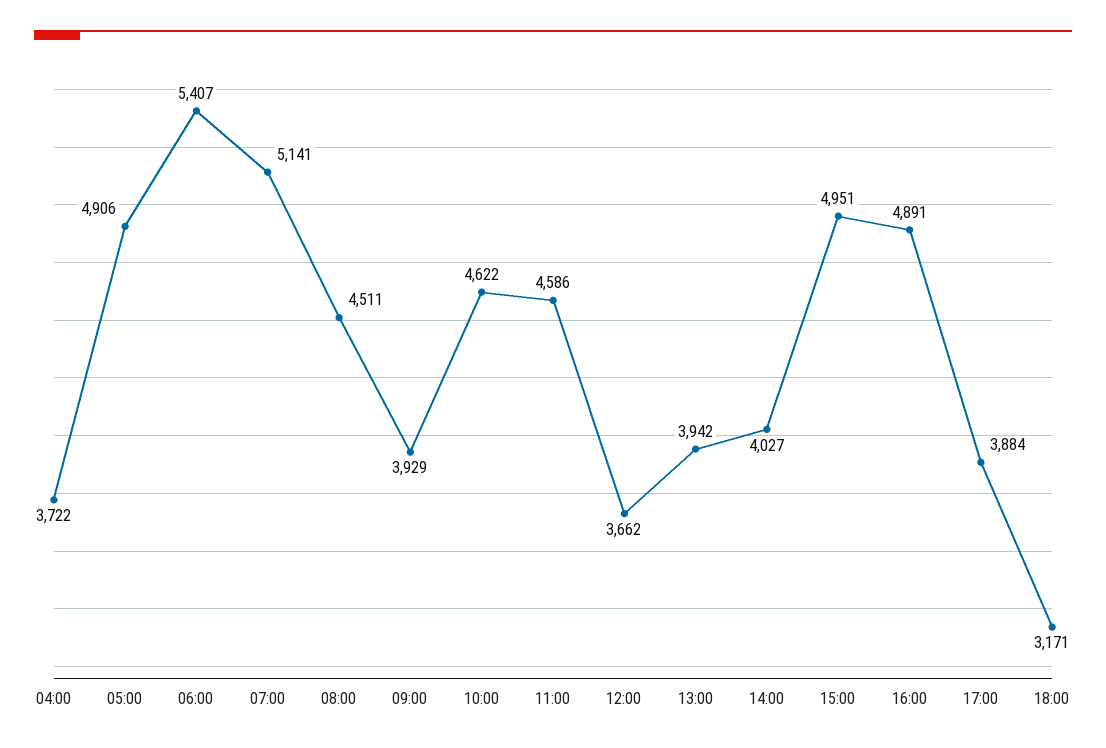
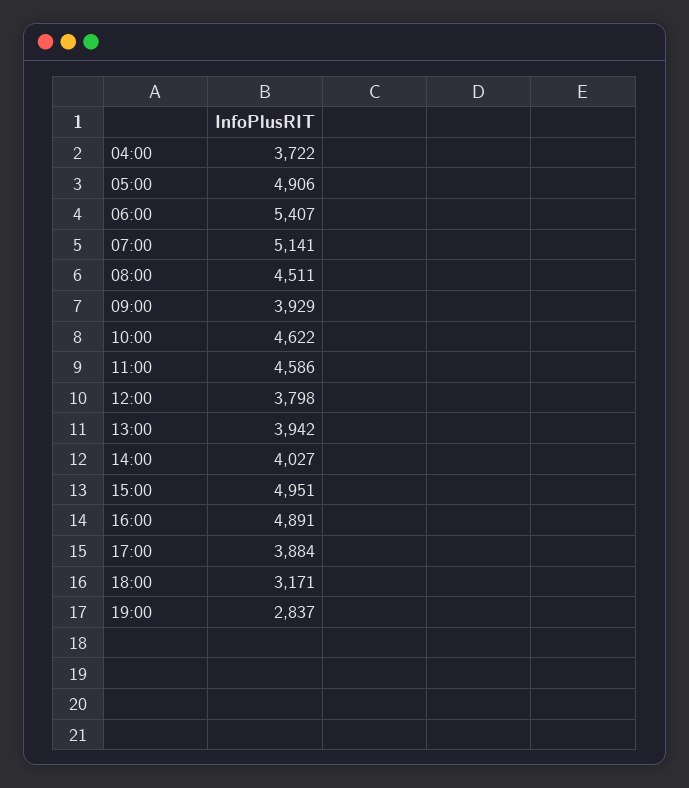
  {
    "04:00": 3722,
    "05:00": 4906,
    "06:00": 5407,
    "07:00": 5141,
    "08:00": 4511,
    "09:00": 3929,
    "10:00": 4622,
    "11:00": 4586,
-   "12:00": 3662,
+   "12:00": 3798,
    "13:00": 3942,
    "14:00": 4027,
    "15:00": 4951,
    "16:00": 4891,
    "17:00": 3884,
-   "18:00": 3171
+   "18:00": 3171,
+   "19:00": 2837
  }

